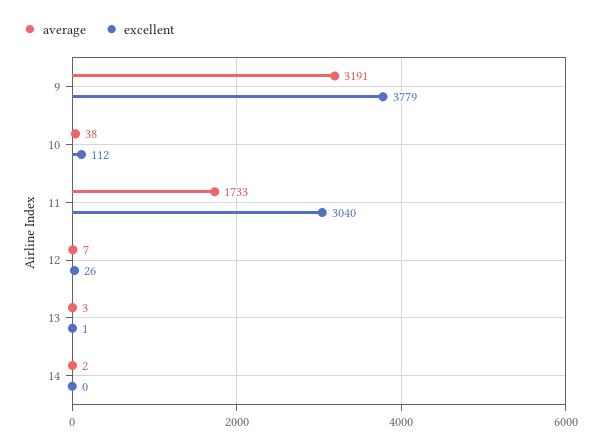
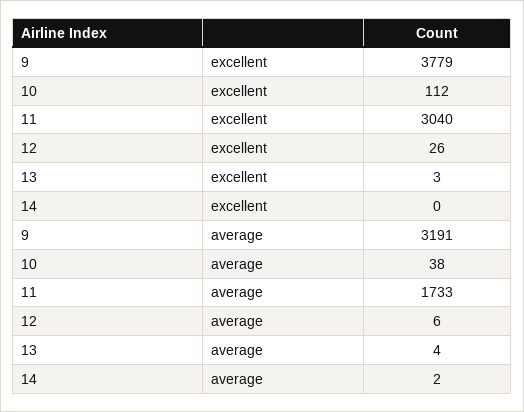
  {
    "average": {
      "9": 3191,
      "10": 38,
      "11": 1733,
-     "12": 7,
+     "12": 6,
-     "13": 3,
+     "13": 4,
      "14": 2
    },
    "excellent": {
      "9": 3779,
      "10": 112,
      "11": 3040,
      "12": 26,
-     "13": 1,
+     "13": 3,
      "14": 0
    }
  }

